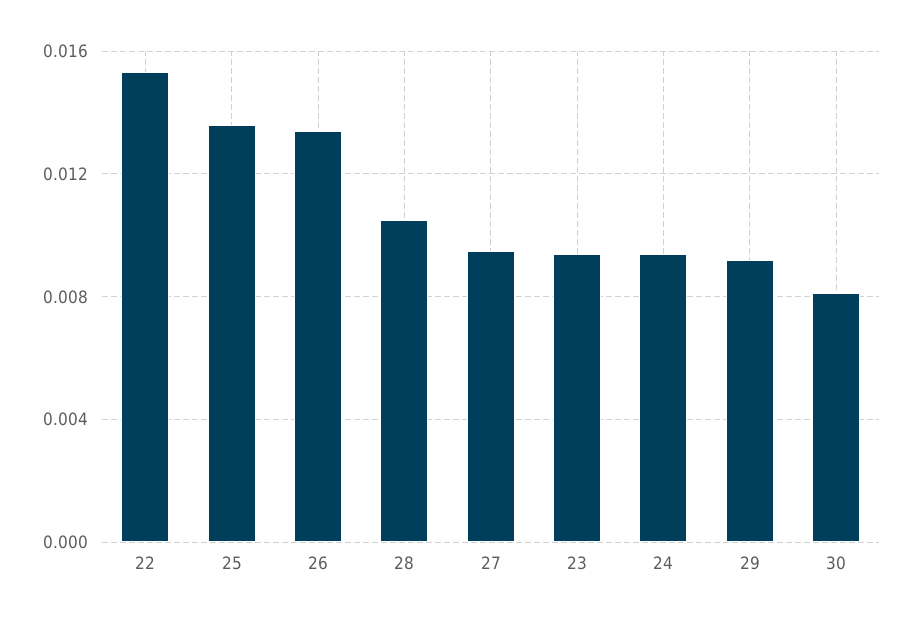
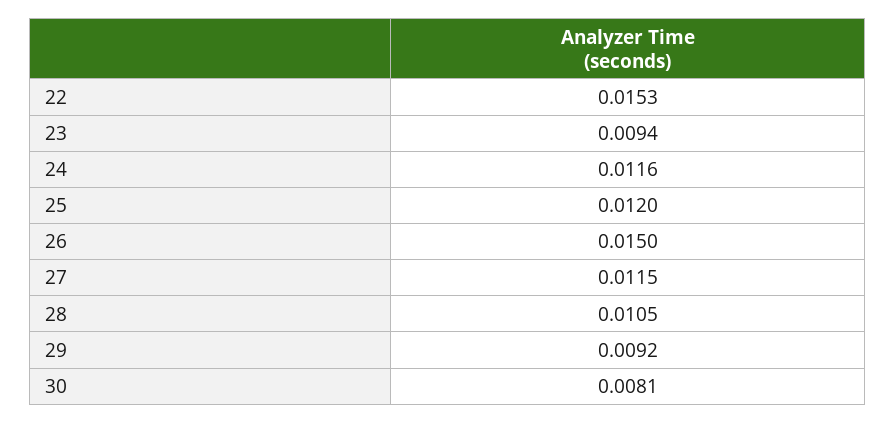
  {
    "22": 0.0153,
-   "25": 0.0135,
+   "25": 0.012,
-   "26": 0.0135,
+   "26": 0.015,
    "28": 0.0105,
-   "27": 0.0095,
+   "27": 0.0115,
    "23": 0.0094,
-   "24": 0.0095,
+   "24": 0.0116,
    "29": 0.0092,
    "30": 0.0081
  }

